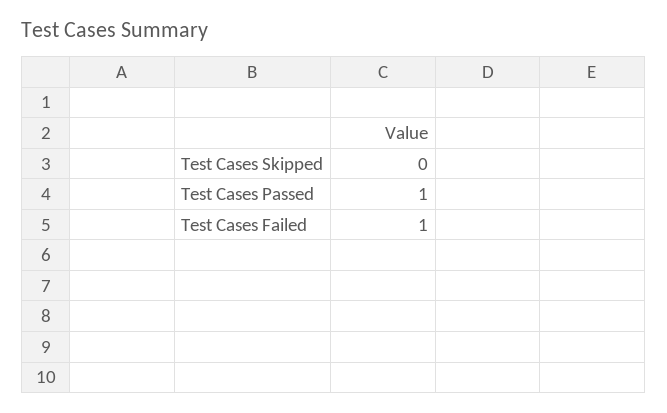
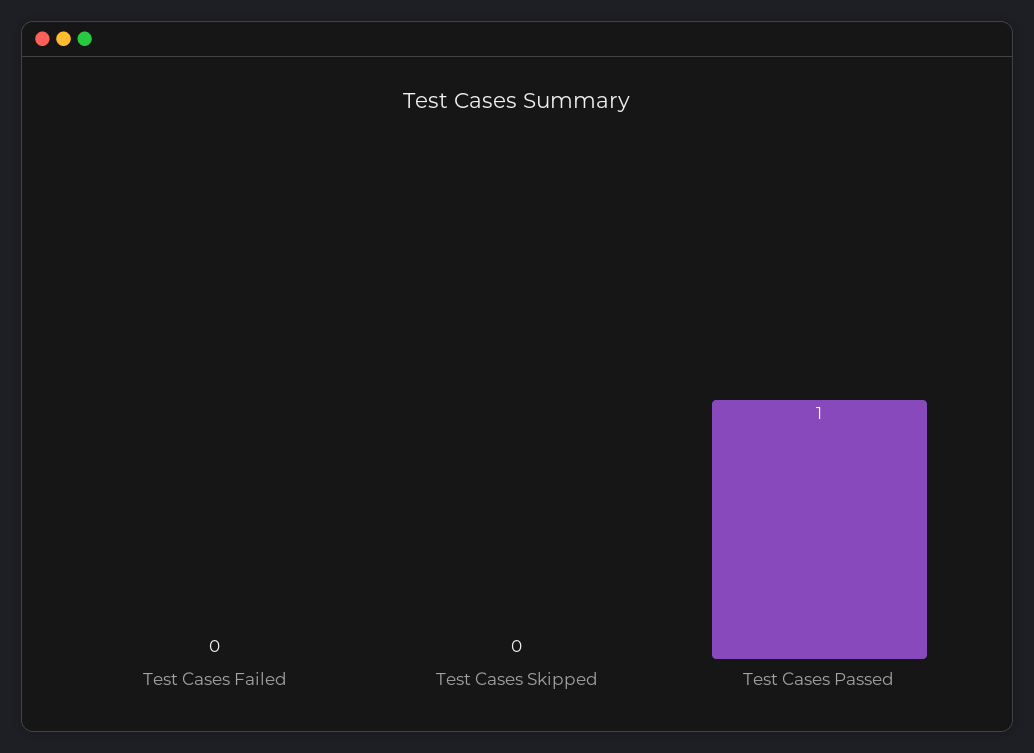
  {
    "Test Cases Skipped": 0,
    "Test Cases Passed": 1,
-   "Test Cases Failed": 1
+   "Test Cases Failed": 0
  }

